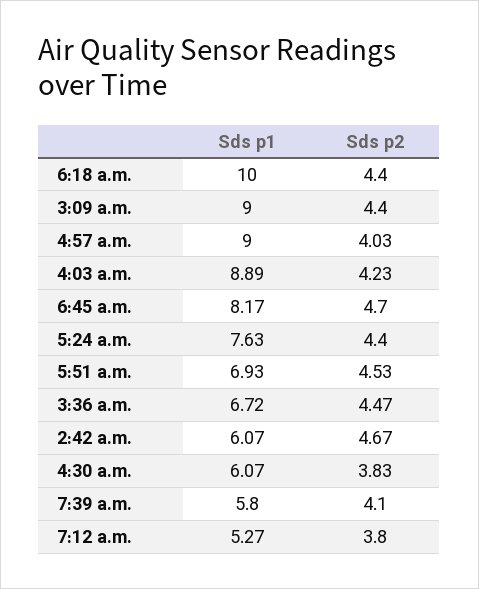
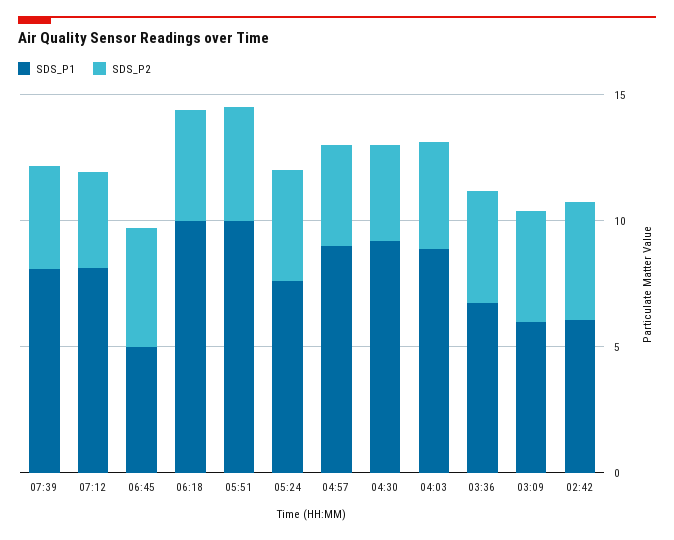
  {
    "Sds p1": {
      "6:18 a.m.": 10,
-     "3:09 a.m.": 9,
+     "3:09 a.m.": 6,
      "4:57 a.m.": 9,
      "4:03 a.m.": 8.89,
-     "6:45 a.m.": 8.17,
+     "6:45 a.m.": 5,
      "5:24 a.m.": 7.63,
-     "5:51 a.m.": 6.93,
+     "5:51 a.m.": 10,
      "3:36 a.m.": 6.72,
      "2:42 a.m.": 6.07,
-     "4:30 a.m.": 6.07,
+     "4:30 a.m.": 9,
-     "7:39 a.m.": 5.8,
+     "7:39 a.m.": 8,
-     "7:12 a.m.": 5.27
+     "7:12 a.m.": 8
    },
    "Sds p2": {
      "6:18 a.m.": 4.4,
      "3:09 a.m.": 4.4,
      "4:57 a.m.": 4.03,
      "4:03 a.m.": 4.23,
      "6:45 a.m.": 4.7,
      "5:24 a.m.": 4.4,
      "5:51 a.m.": 4.53,
      "3:36 a.m.": 4.47,
      "2:42 a.m.": 4.67,
      "4:30 a.m.": 3.83,
      "7:39 a.m.": 4.1,
      "7:12 a.m.": 3.8
    }
  }

